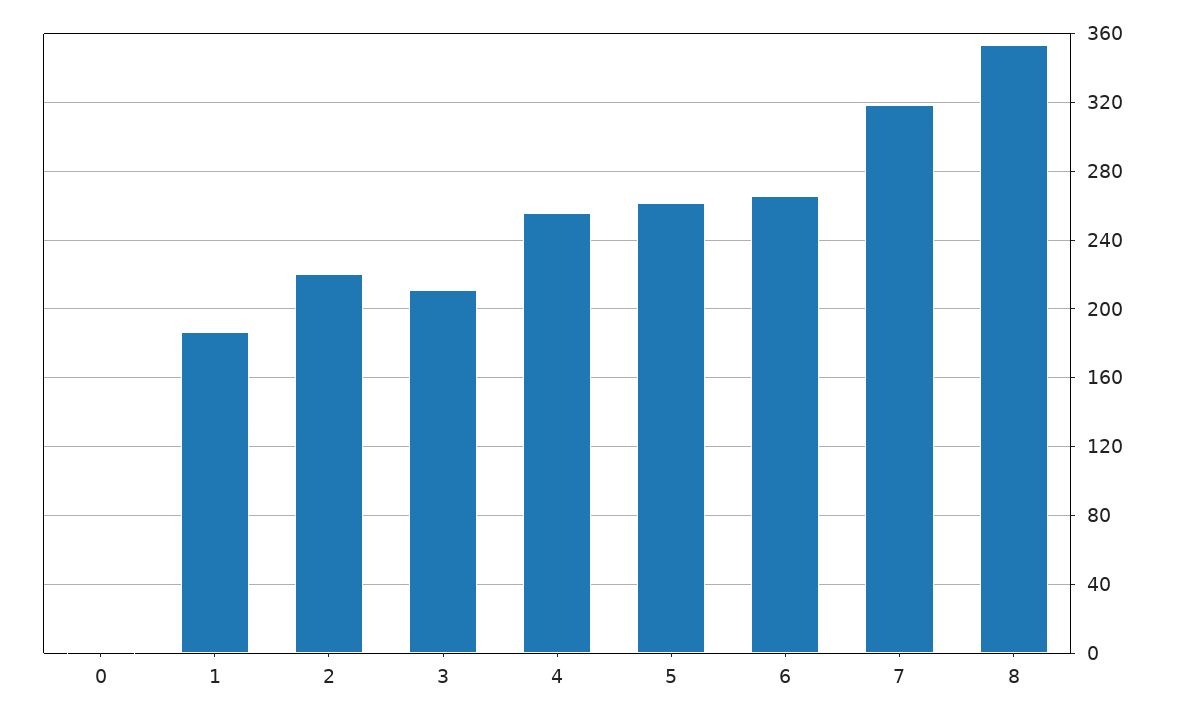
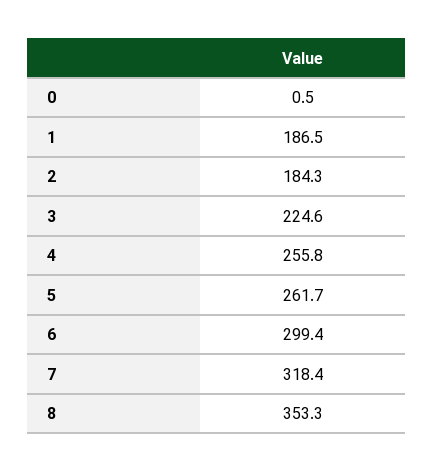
  {
    "0": 0.5,
    "1": 186.5,
-   "2": 220,
+   "2": 184.3,
-   "3": 210,
+   "3": 224.6,
    "4": 255.8,
    "5": 261.7,
-   "6": 265,
+   "6": 299.4,
    "7": 318.4,
    "8": 353.3
  }

